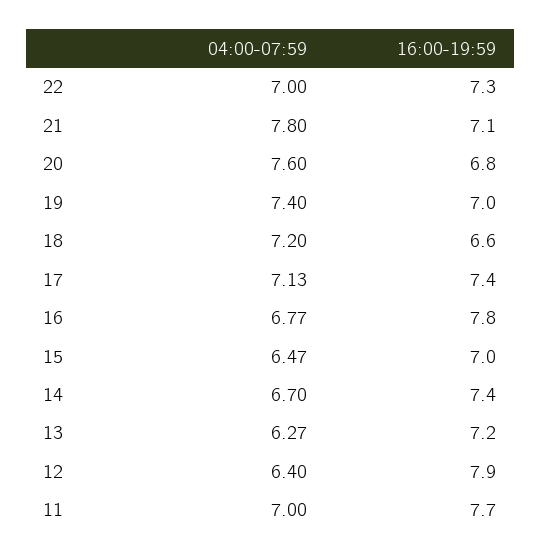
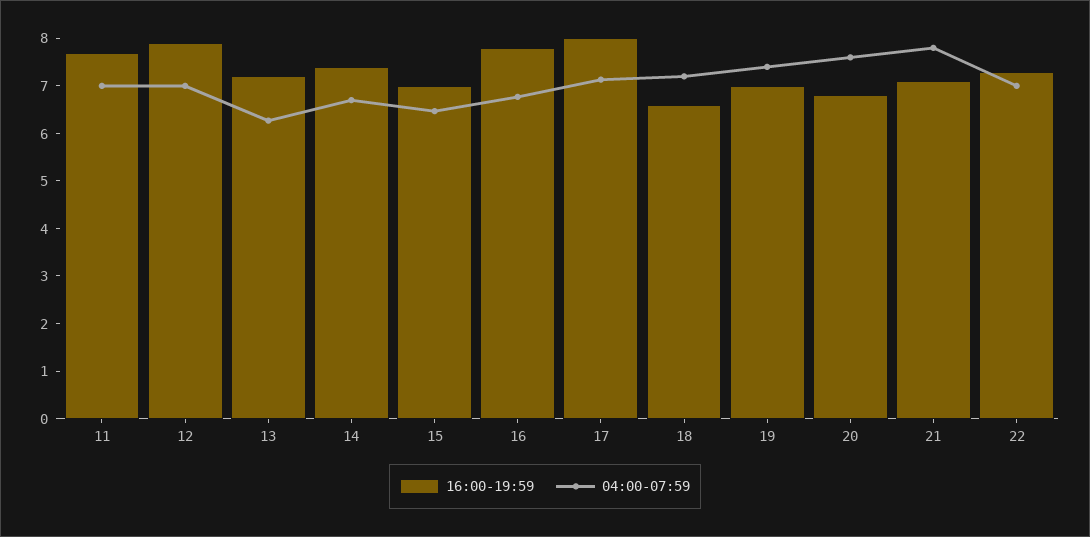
  {
    "04:00-07:59": {
      "22": 7,
      "21": 7.8,
      "20": 7.6,
      "19": 7.4,
      "18": 7.2,
      "17": 7.13,
      "16": 6.77,
      "15": 6.47,
      "14": 6.7,
      "13": 6.27,
-     "12": 6.4,
+     "12": 7,
      "11": 7
    },
    "16:00-19:59": {
      "22": 7.3,
      "21": 7.1,
      "20": 6.8,
      "19": 7,
      "18": 6.6,
-     "17": 7.4,
+     "17": 8,
      "16": 7.8,
      "15": 7,
      "14": 7.4,
      "13": 7.2,
      "12": 7.9,
      "11": 7.7
    }
  }

